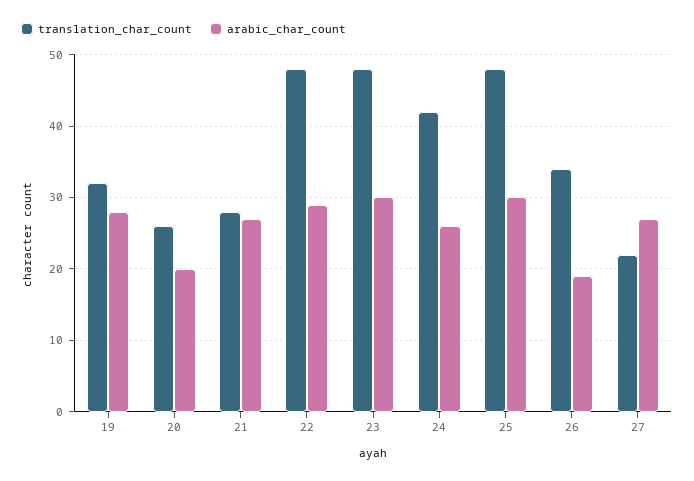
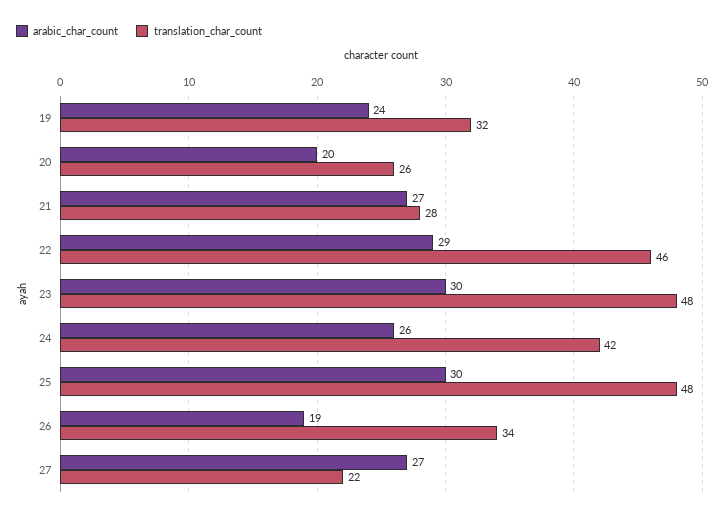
  {
    "translation_char_count": {
      "19": 32,
      "20": 26,
      "21": 28,
-     "22": 48,
+     "22": 46,
      "23": 48,
      "24": 42,
      "25": 48,
      "26": 34,
      "27": 22
    },
    "arabic_char_count": {
-     "19": 28,
+     "19": 24,
      "20": 20,
      "21": 27,
      "22": 29,
      "23": 30,
      "24": 26,
      "25": 30,
      "26": 19,
      "27": 27
    }
  }

